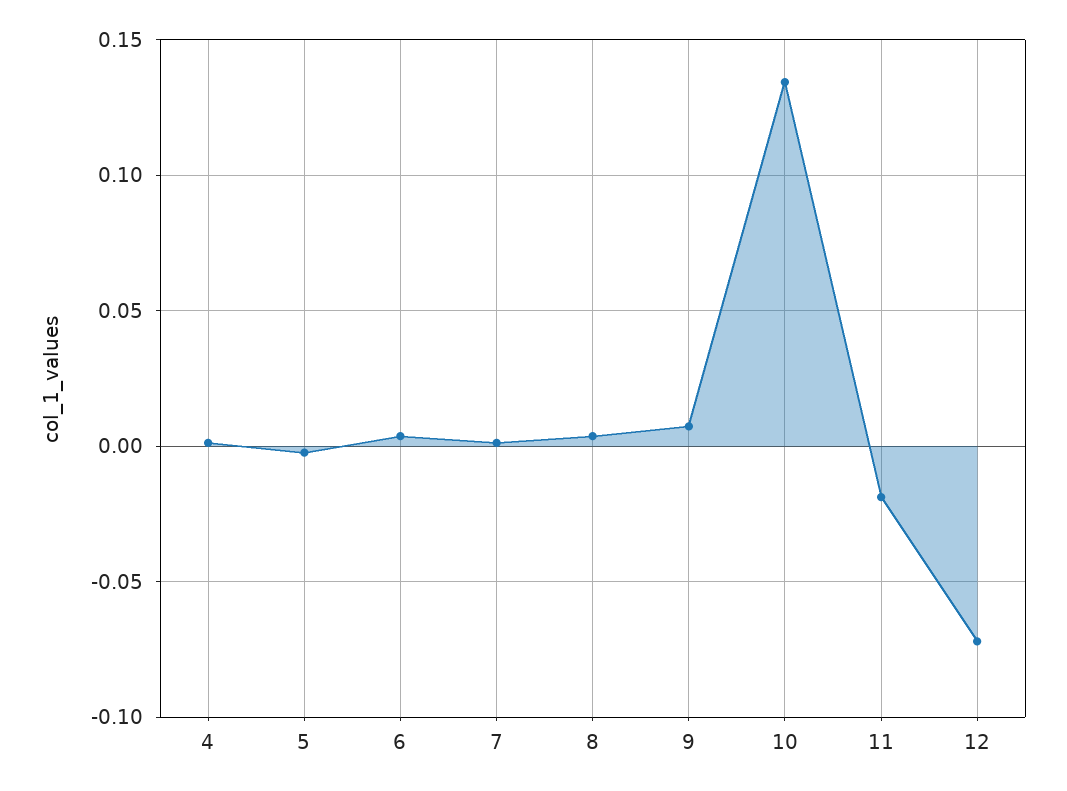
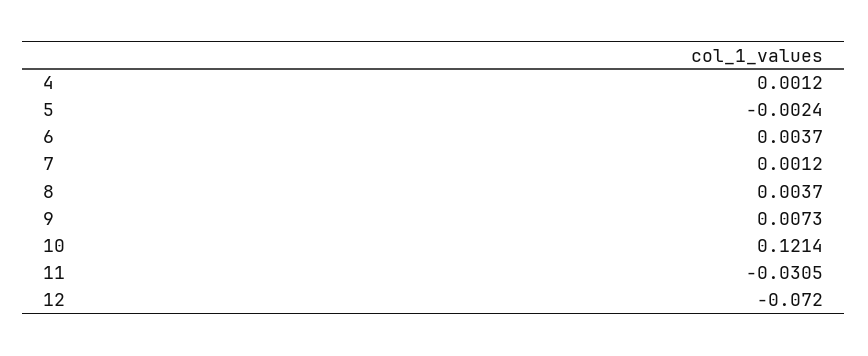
  {
    "4": 0.0012,
    "5": -0.0024,
    "6": 0.0037,
    "7": 0.0012,
    "8": 0.0037,
    "9": 0.0073,
-   "10": 0.135,
+   "10": 0.1214,
-   "11": -0.02,
+   "11": -0.0305,
    "12": -0.072
  }

